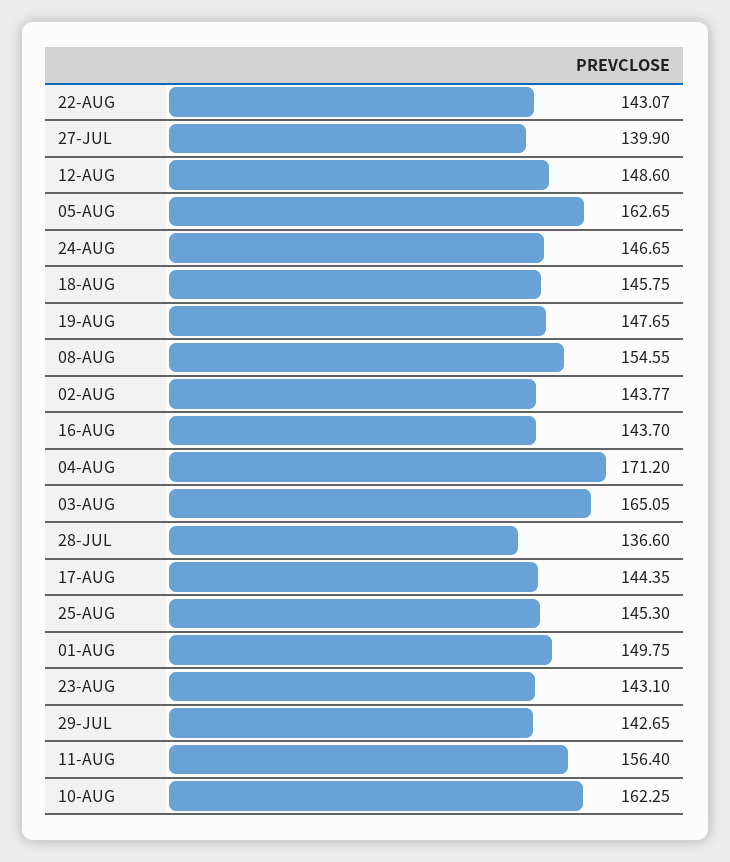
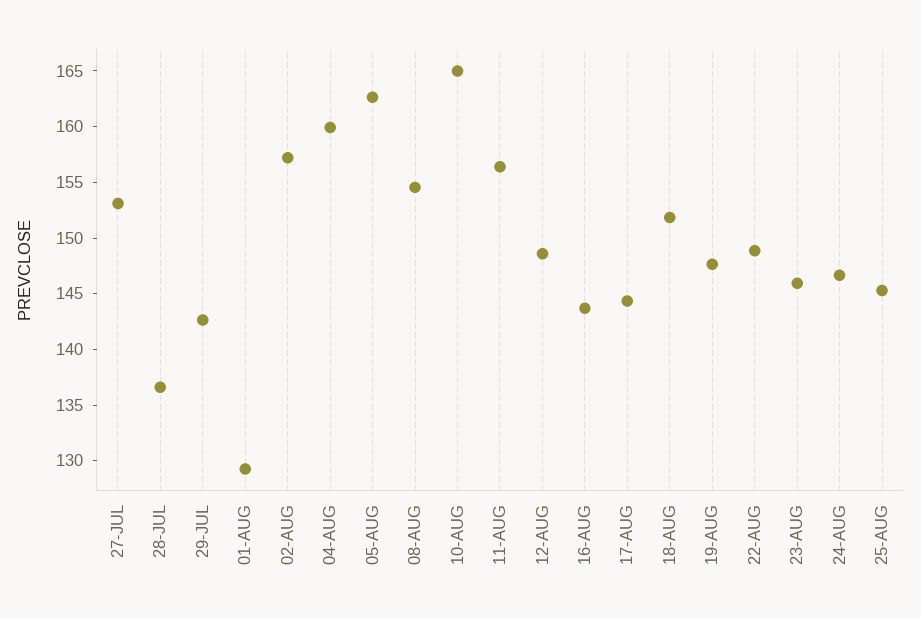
  {
-   "22-AUG": 143.07,
+   "22-AUG": 149,
-   "27-JUL": 139.9,
+   "27-JUL": 153,
    "12-AUG": 148.6,
    "05-AUG": 162.65,
    "24-AUG": 146.65,
-   "18-AUG": 145.75,
+   "18-AUG": 152,
    "19-AUG": 147.65,
    "08-AUG": 154.55,
-   "02-AUG": 143.77,
+   "02-AUG": 157,
    "16-AUG": 143.7,
-   "04-AUG": 171.2,
+   "04-AUG": 160,
-   "03-AUG": 165.05,
    "28-JUL": 136.6,
    "17-AUG": 144.35,
    "25-AUG": 145.3,
-   "01-AUG": 149.75,
+   "01-AUG": 129,
-   "23-AUG": 143.1,
+   "23-AUG": 146,
    "29-JUL": 142.65,
    "11-AUG": 156.4,
-   "10-AUG": 162.25
+   "10-AUG": 165
  }

